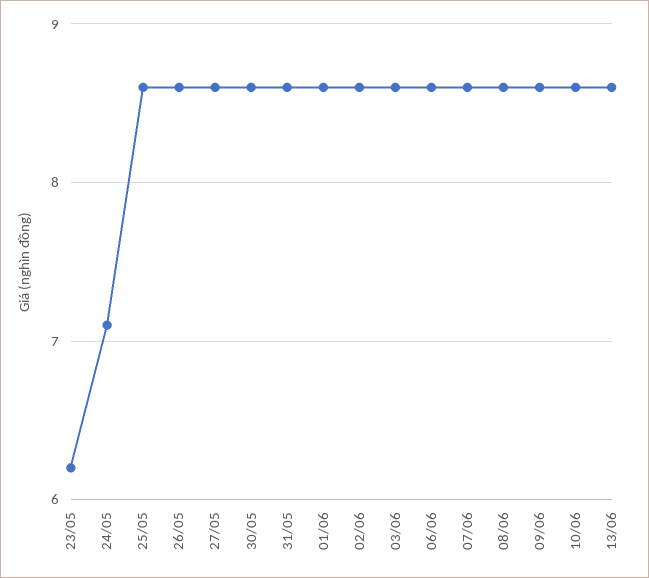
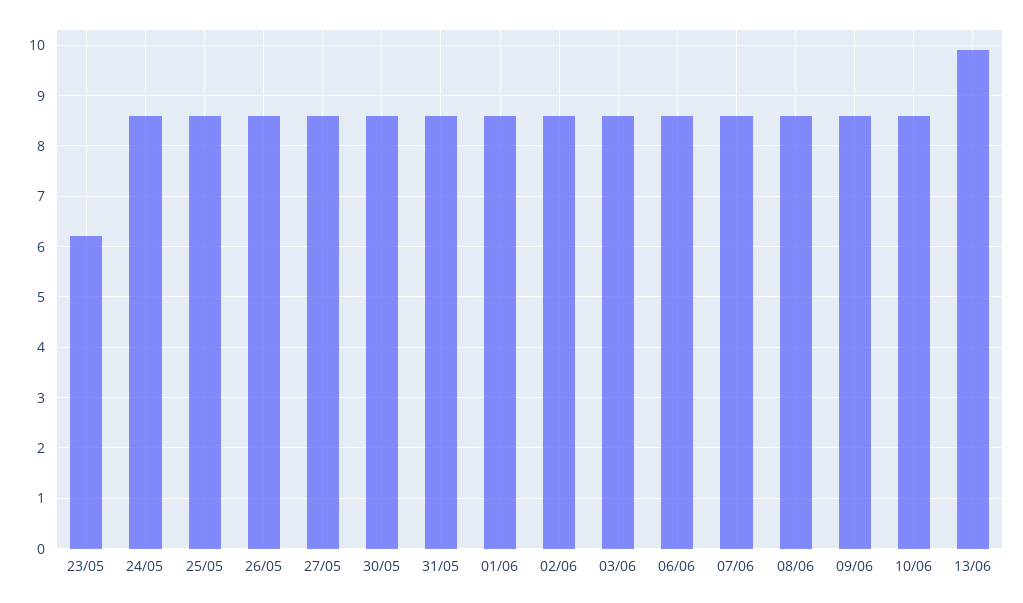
  {
    "23/05": 6.2,
-   "24/05": 7.1,
+   "24/05": 8.5,
    "25/05": 8.6,
    "26/05": 8.6,
    "27/05": 8.6,
    "30/05": 8.6,
    "31/05": 8.6,
    "01/06": 8.6,
    "02/06": 8.6,
    "03/06": 8.6,
    "06/06": 8.6,
    "07/06": 8.6,
    "08/06": 8.6,
    "09/06": 8.6,
    "10/06": 8.6,
-   "13/06": 8.6
+   "13/06": 10
  }

